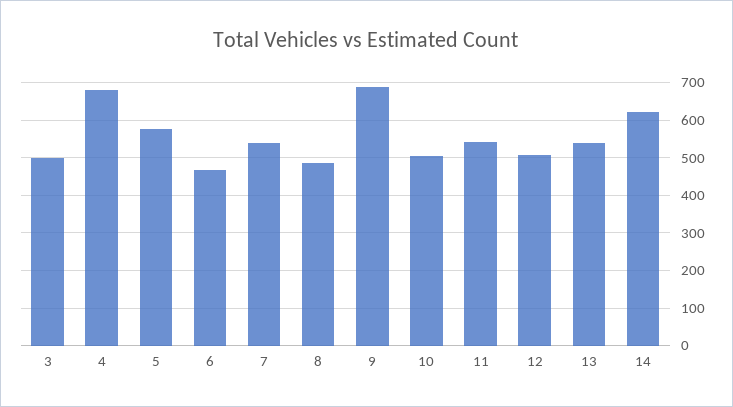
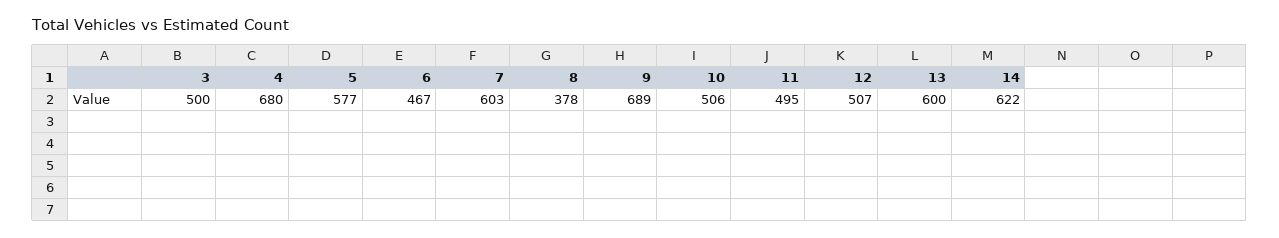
  {
    "3": 500,
    "4": 680,
    "5": 577,
    "6": 467,
-   "7": 540,
+   "7": 603,
-   "8": 480,
+   "8": 378,
    "9": 689,
    "10": 506,
-   "11": 540,
+   "11": 495,
    "12": 507,
-   "13": 540,
+   "13": 600,
    "14": 622
  }

